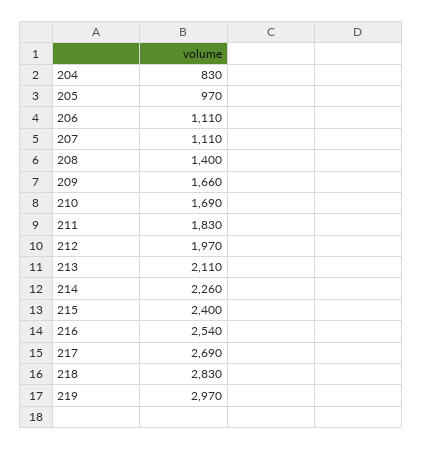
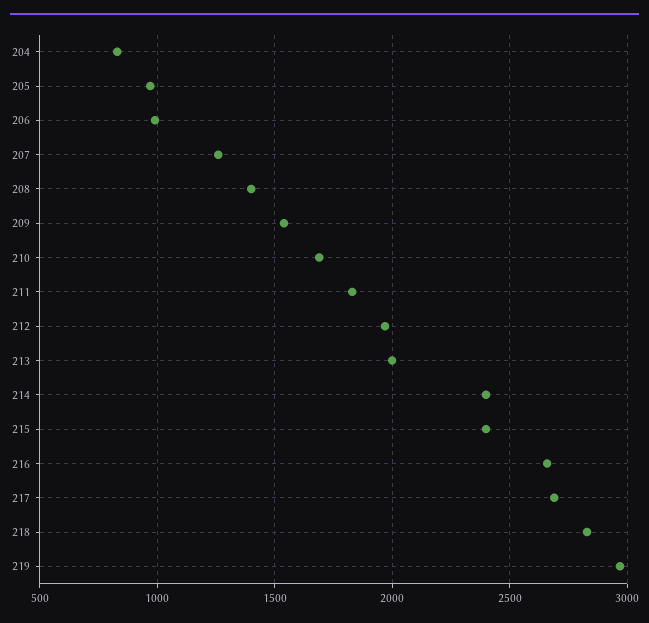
  {
    "204": 830,
    "205": 970,
-   "206": 1110,
+   "206": 1000,
-   "207": 1110,
+   "207": 1250,
    "208": 1400,
-   "209": 1660,
+   "209": 1550,
    "210": 1690,
    "211": 1830,
    "212": 1970,
-   "213": 2110,
+   "213": 2000,
-   "214": 2260,
+   "214": 2400,
    "215": 2400,
-   "216": 2540,
+   "216": 2650,
    "217": 2690,
    "218": 2830,
    "219": 2970
  }

